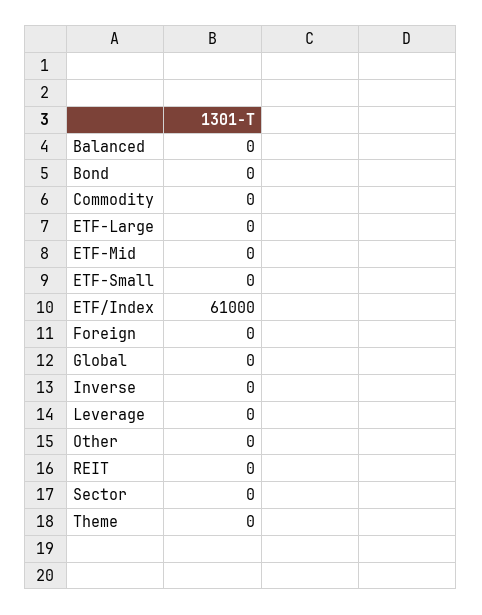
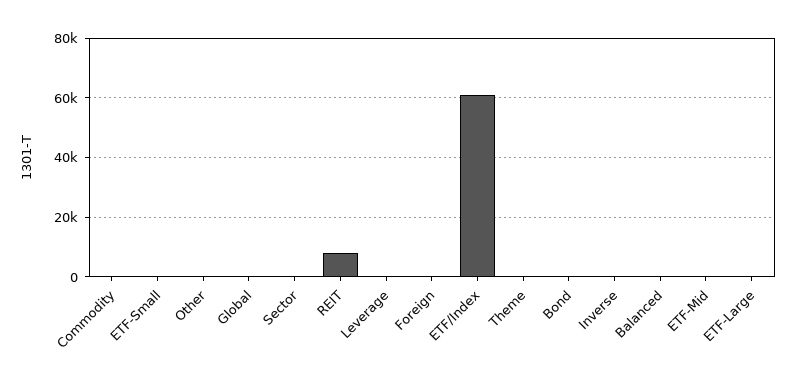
  {
    "Balanced": 0,
    "Bond": 0,
    "Commodity": 0,
    "ETF-Large": 0,
    "ETF-Mid": 0,
    "ETF-Small": 0,
    "ETF/Index": 61000,
    "Foreign": 0,
    "Global": 0,
    "Inverse": 0,
    "Leverage": 0,
    "Other": 0,
-   "REIT": 0,
+   "REIT": 7500,
    "Sector": 0,
    "Theme": 0
  }

